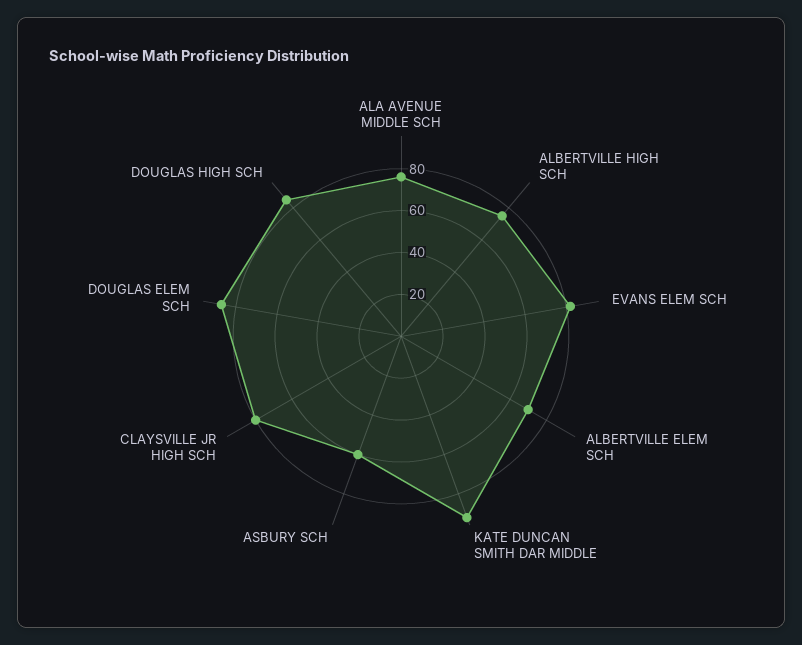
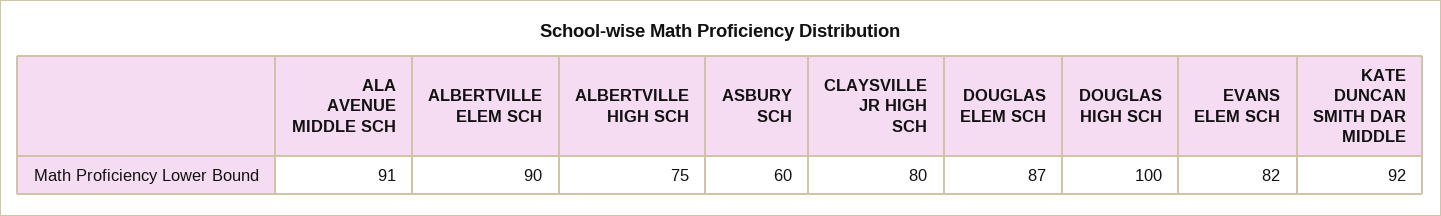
  {
-   "ALA AVENUE MIDDLE SCH": 75,
+   "ALA AVENUE MIDDLE SCH": 91,
    "ALBERTVILLE HIGH SCH": 75,
    "EVANS ELEM SCH": 82,
-   "ALBERTVILLE ELEM SCH": 70,
+   "ALBERTVILLE ELEM SCH": 90,
    "KATE DUNCAN SMITH DAR MIDDLE": 92,
    "ASBURY SCH": 60,
    "CLAYSVILLE JR HIGH SCH": 80,
    "DOUGLAS ELEM SCH": 87,
-   "DOUGLAS HIGH SCH": 85
+   "DOUGLAS HIGH SCH": 100
  }

